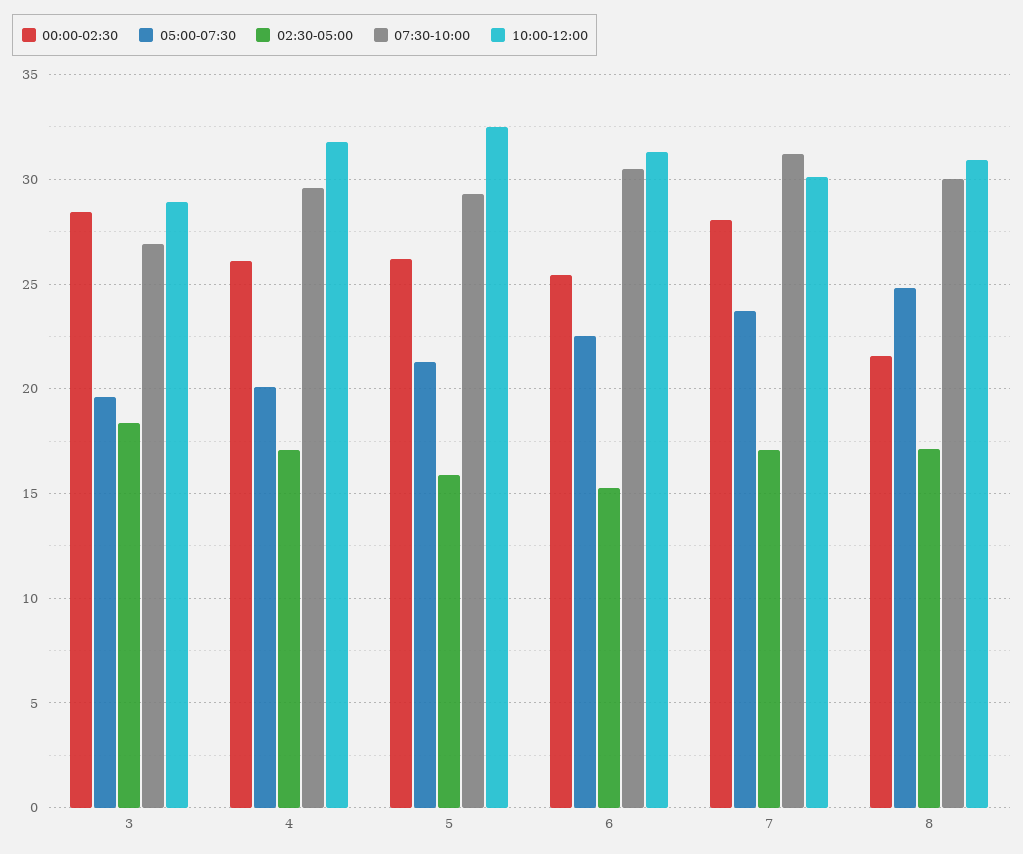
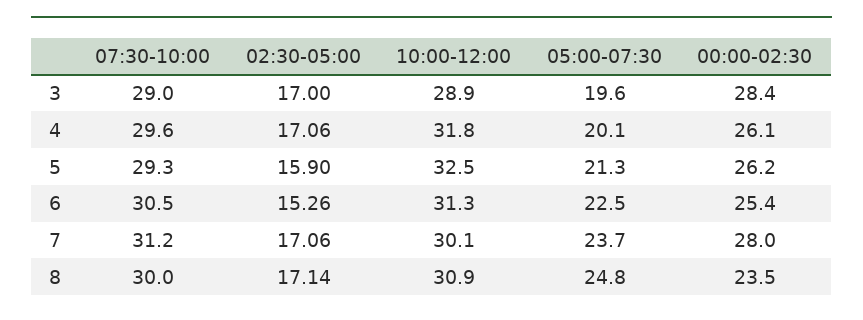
  {
    "00:00-02:30": {
      "3": 28.4,
      "4": 26.1,
      "5": 26.2,
      "6": 25.4,
      "7": 28,
-     "8": 21.5
+     "8": 23.5
    },
    "05:00-07:30": {
      "3": 19.6,
      "4": 20.1,
      "5": 21.3,
      "6": 22.5,
      "7": 23.7,
      "8": 24.8
    },
    "02:30-05:00": {
-     "3": 18.5,
+     "3": 17,
      "4": 17.06,
      "5": 15.9,
      "6": 15.26,
      "7": 17.06,
      "8": 17.14
    },
    "07:30-10:00": {
-     "3": 27,
+     "3": 29,
      "4": 29.6,
      "5": 29.3,
      "6": 30.5,
      "7": 31.2,
      "8": 30
    },
    "10:00-12:00": {
      "3": 28.9,
      "4": 31.8,
      "5": 32.5,
      "6": 31.3,
      "7": 30.1,
      "8": 30.9
    }
  }

